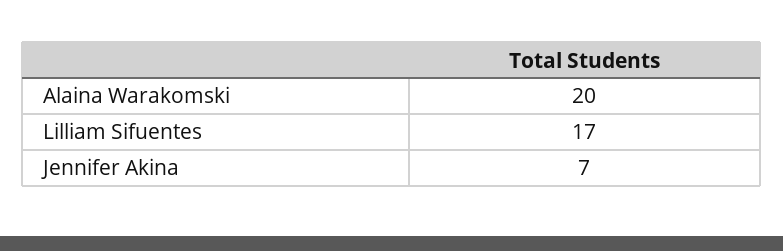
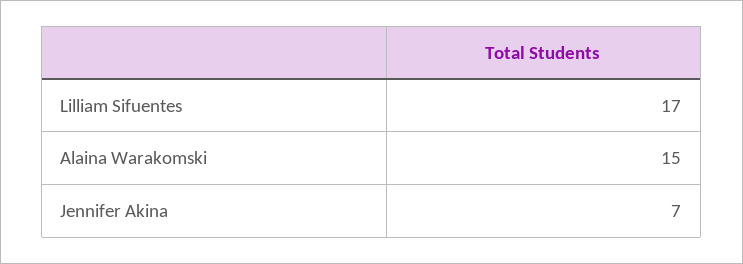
  {
-   "Alaina Warakomski": 20,
+   "Alaina Warakomski": 15,
    "Lilliam Sifuentes": 17,
    "Jennifer Akina": 7
  }

